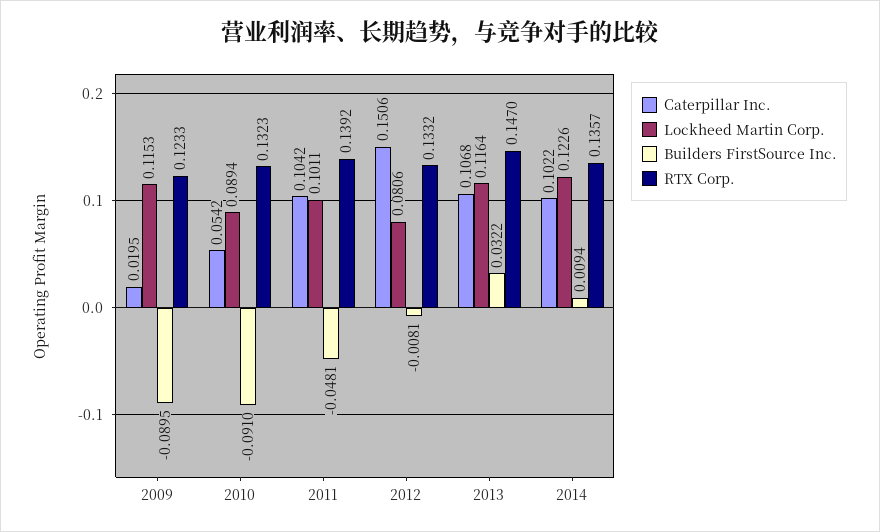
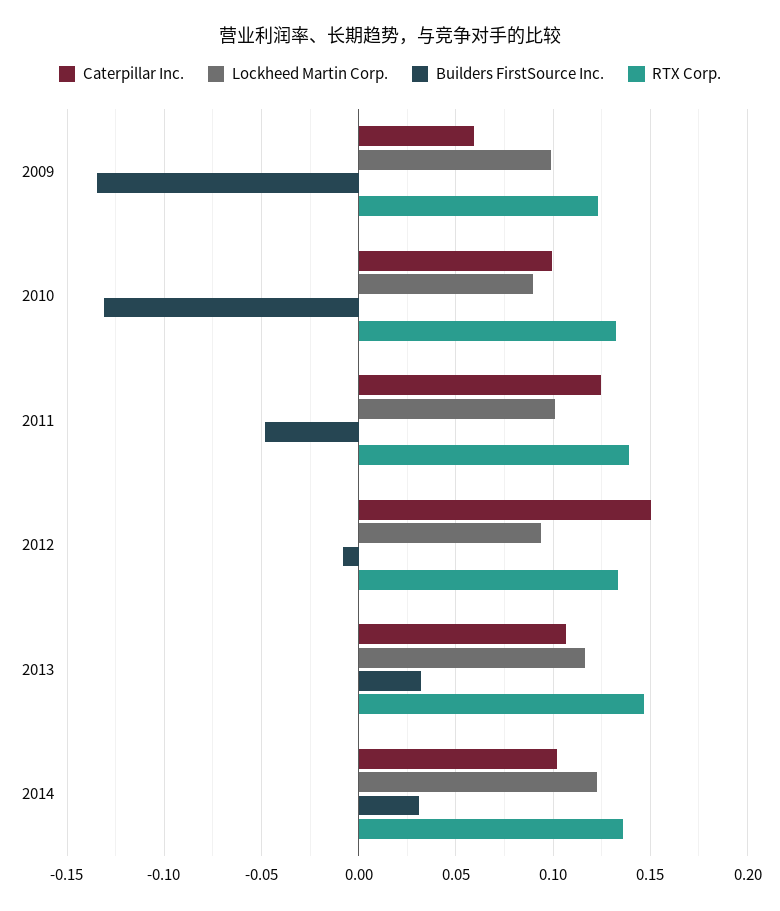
  {
    "Caterpillar Inc.": {
-     "2009": 0.0195,
+     "2009": 0.06,
-     "2010": 0.0542,
+     "2010": 0.1,
-     "2011": 0.1042,
+     "2011": 0.125,
      "2012": 0.1506,
      "2013": 0.1068,
      "2014": 0.1022
    },
    "Lockheed Martin Corp.": {
-     "2009": 0.1153,
+     "2009": 0.1,
      "2010": 0.0894,
      "2011": 0.1011,
-     "2012": 0.0806,
+     "2012": 0.095,
      "2013": 0.1164,
      "2014": 0.1226
    },
    "Builders FirstSource Inc.": {
-     "2009": -0.0895,
+     "2009": -0.135,
-     "2010": -0.091,
+     "2010": -0.13,
      "2011": -0.0481,
      "2012": -0.0081,
      "2013": 0.0322,
-     "2014": 0.0094
+     "2014": 0.03
    },
    "RTX Corp.": {
      "2009": 0.1233,
      "2010": 0.1323,
      "2011": 0.1392,
      "2012": 0.1332,
      "2013": 0.147,
      "2014": 0.1357
    }
  }

